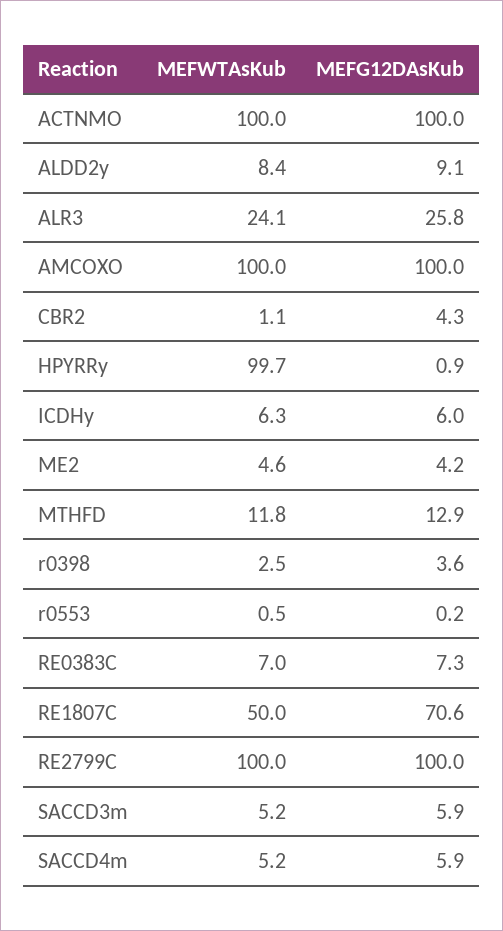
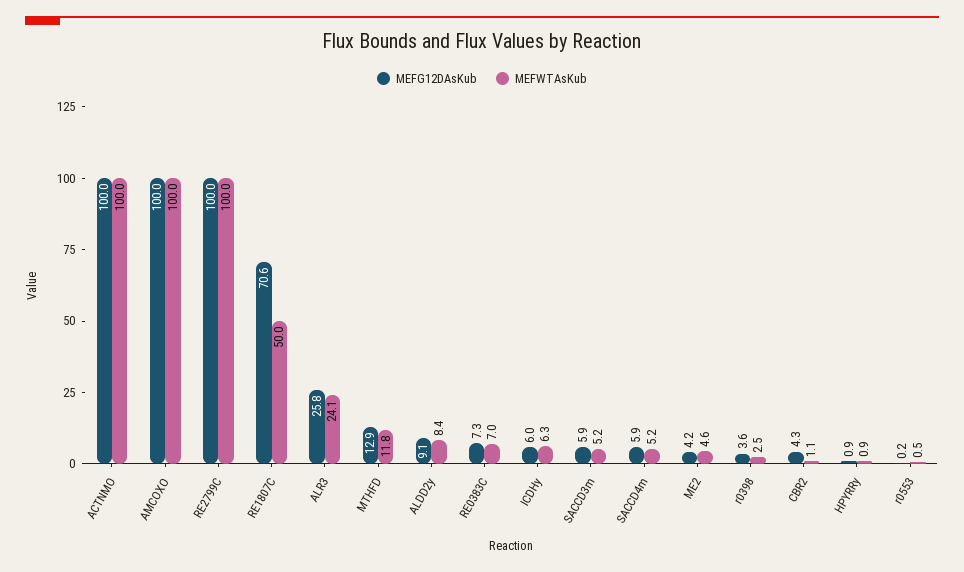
  {
    "MEFWTAsKub": {
      "ACTNMO": 100,
      "ALDD2y": 8.4,
      "ALR3": 24.1,
      "AMCOXO": 100,
      "CBR2": 1.1,
-     "HPYRRy": 99.7,
+     "HPYRRy": 0.9,
      "ICDHy": 6.3,
      "ME2": 4.6,
      "MTHFD": 11.8,
      "r0398": 2.5,
      "r0553": 0.5,
      "RE0383C": 7,
      "RE1807C": 50,
      "RE2799C": 100,
      "SACCD3m": 5.2,
      "SACCD4m": 5.2
    },
    "MEFG12DAsKub": {
      "ACTNMO": 100,
      "ALDD2y": 9.1,
      "ALR3": 25.8,
      "AMCOXO": 100,
      "CBR2": 4.3,
      "HPYRRy": 0.9,
      "ICDHy": 6,
      "ME2": 4.2,
      "MTHFD": 12.9,
      "r0398": 3.6,
      "r0553": 0.2,
      "RE0383C": 7.3,
      "RE1807C": 70.6,
      "RE2799C": 100,
      "SACCD3m": 5.9,
      "SACCD4m": 5.9
    }
  }

